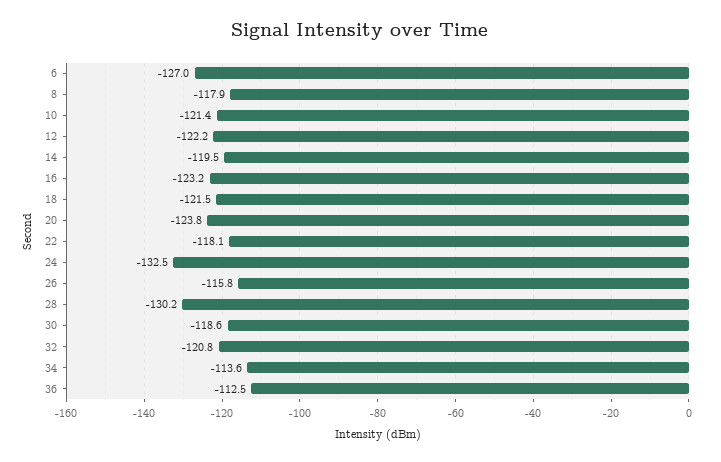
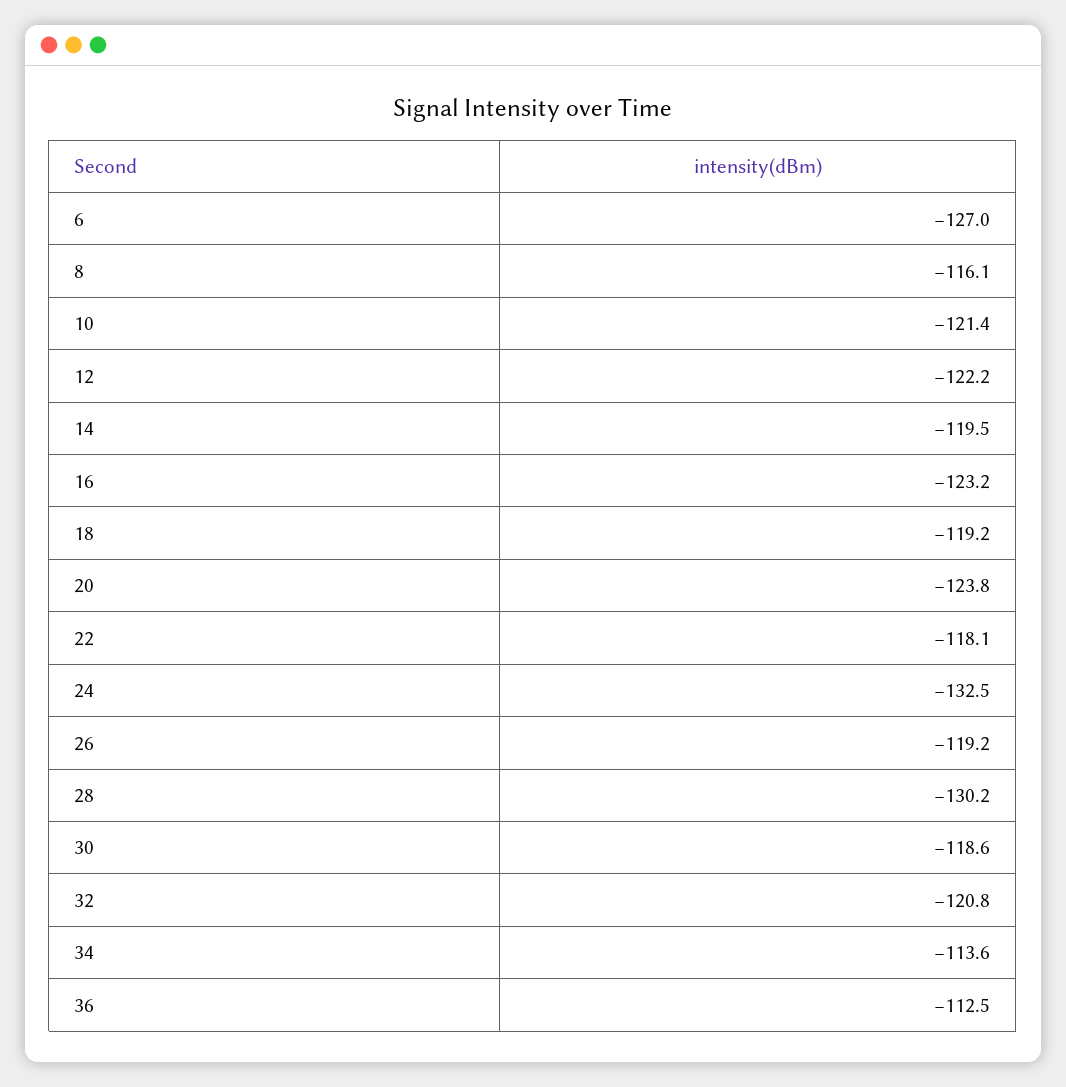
  {
    "6": -127,
-   "8": -117.9,
+   "8": -116.1,
    "10": -121.4,
    "12": -122.2,
    "14": -119.5,
    "16": -123.2,
-   "18": -121.5,
+   "18": -119.2,
    "20": -123.8,
    "22": -118.1,
    "24": -132.5,
-   "26": -115.8,
+   "26": -119.2,
    "28": -130.2,
    "30": -118.6,
    "32": -120.8,
    "34": -113.6,
    "36": -112.5
  }

